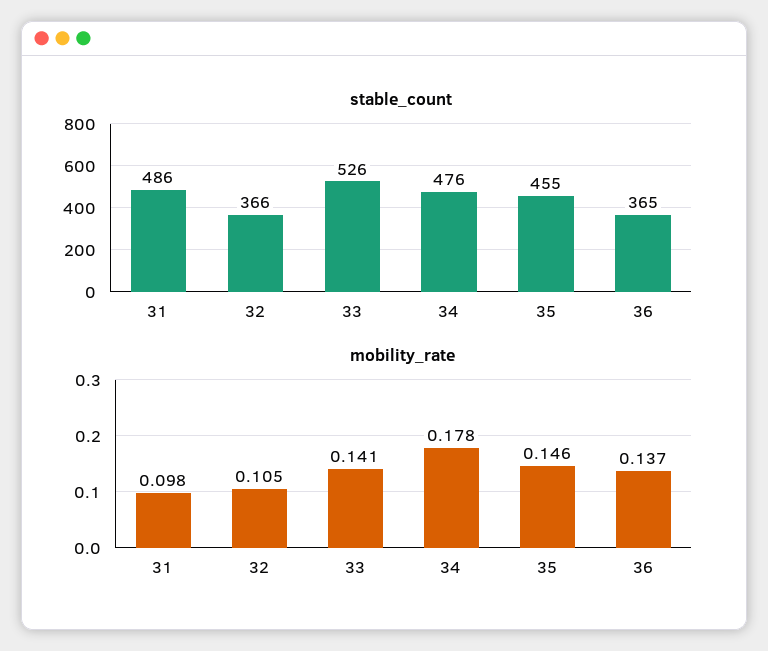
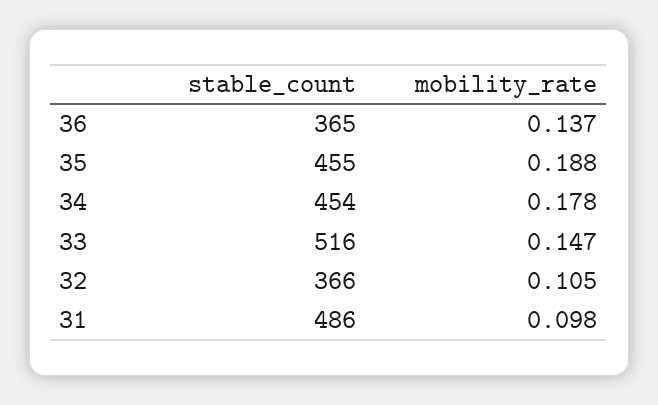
  {
    "stable_count": {
      "31": 486,
      "32": 366,
-     "33": 526,
+     "33": 516,
-     "34": 476,
+     "34": 454,
      "35": 455,
      "36": 365
    },
    "mobility_rate": {
      "31": 0.098,
      "32": 0.105,
-     "33": 0.141,
+     "33": 0.147,
      "34": 0.178,
-     "35": 0.146,
+     "35": 0.188,
      "36": 0.137
    }
  }

